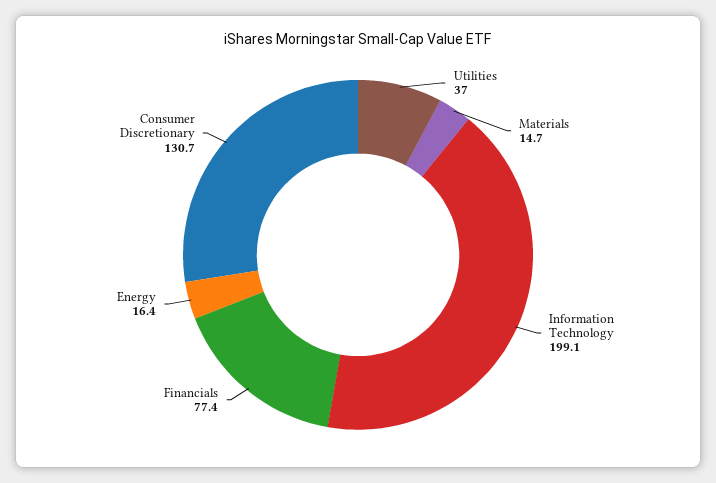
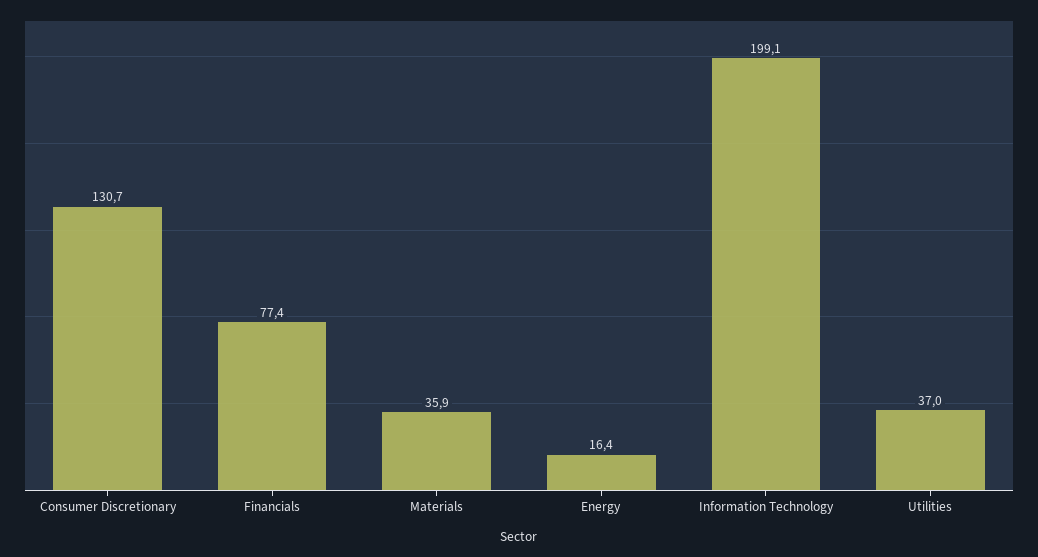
  {
    "Utilities": 37,
-   "Materials": 14.7,
+   "Materials": 35.9,
    "Information Technology": 199.1,
    "Financials": 77.4,
    "Energy": 16.4,
    "Consumer Discretionary": 130.7
  }

